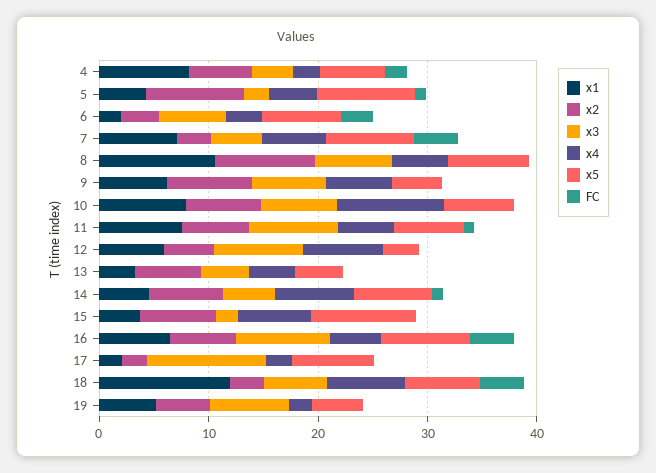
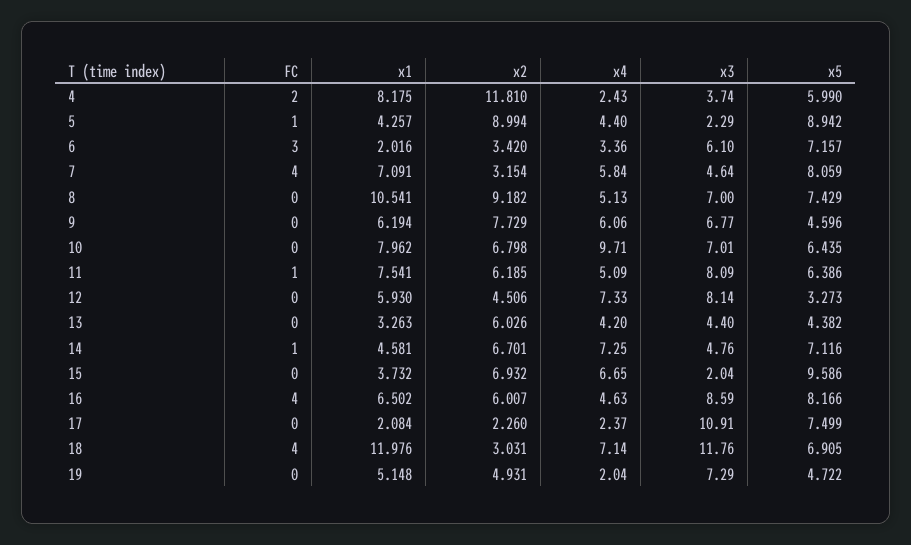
  {
    "x1": {
      "4": 8.175,
      "5": 4.257,
      "6": 2.016,
      "7": 7.091,
      "8": 10.541,
      "9": 6.194,
      "10": 7.962,
      "11": 7.541,
      "12": 5.93,
      "13": 3.263,
      "14": 4.581,
      "15": 3.732,
      "16": 6.502,
      "17": 2.084,
      "18": 11.976,
      "19": 5.148
    },
    "x2": {
-     "4": 6,
+     "4": 11.81,
      "5": 8.994,
      "6": 3.42,
      "7": 3.154,
      "8": 9.182,
      "9": 7.729,
      "10": 6.798,
      "11": 6.185,
      "12": 4.506,
      "13": 6.026,
      "14": 6.701,
      "15": 6.932,
      "16": 6.007,
      "17": 2.26,
      "18": 3.031,
      "19": 4.931
    },
    "x3": {
      "4": 3.74,
      "5": 2.29,
      "6": 6.1,
      "7": 4.64,
      "8": 7,
      "9": 6.77,
      "10": 7.01,
      "11": 8.09,
      "12": 8.14,
      "13": 4.4,
      "14": 4.76,
      "15": 2.04,
      "16": 8.59,
      "17": 10.91,
-     "18": 6,
+     "18": 11.76,
      "19": 7.29
    },
    "x4": {
      "4": 2.43,
      "5": 4.4,
      "6": 3.36,
      "7": 5.84,
      "8": 5.13,
      "9": 6.06,
      "10": 9.71,
      "11": 5.09,
      "12": 7.33,
      "13": 4.2,
      "14": 7.25,
      "15": 6.65,
      "16": 4.63,
      "17": 2.37,
      "18": 7.14,
      "19": 2.04
    },
    "x5": {
      "4": 5.99,
      "5": 8.942,
      "6": 7.157,
      "7": 8.059,
      "8": 7.429,
      "9": 4.596,
      "10": 6.435,
      "11": 6.386,
      "12": 3.273,
      "13": 4.382,
      "14": 7.116,
      "15": 9.586,
      "16": 8.166,
      "17": 7.499,
      "18": 6.905,
      "19": 4.722
    },
    "FC": {
      "4": 2,
      "5": 1,
      "6": 3,
      "7": 4,
      "8": 0,
      "9": 0,
      "10": 0,
      "11": 1,
      "12": 0,
      "13": 0,
      "14": 1,
      "15": 0,
      "16": 4,
      "17": 0,
      "18": 4,
      "19": 0
    }
  }

